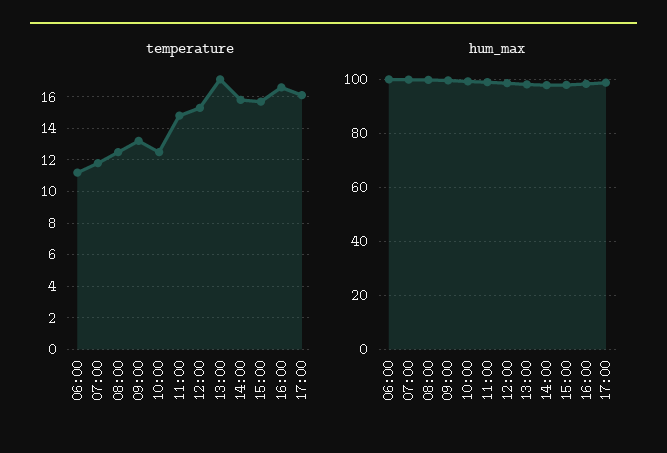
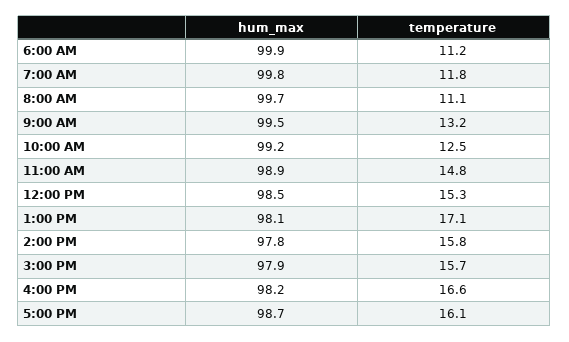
  {
    "temperature": {
      "06:00": 11.2,
      "07:00": 11.8,
-     "08:00": 12.5,
+     "08:00": 11.1,
      "09:00": 13.2,
      "10:00": 12.5,
      "11:00": 14.8,
      "12:00": 15.3,
      "13:00": 17.1,
      "14:00": 15.8,
      "15:00": 15.7,
      "16:00": 16.6,
      "17:00": 16.1
    },
    "hum_max": {
      "06:00": 99.9,
      "07:00": 99.8,
      "08:00": 99.7,
      "09:00": 99.5,
      "10:00": 99.2,
      "11:00": 98.9,
      "12:00": 98.5,
      "13:00": 98.1,
      "14:00": 97.8,
      "15:00": 97.9,
      "16:00": 98.2,
      "17:00": 98.7
    }
  }

